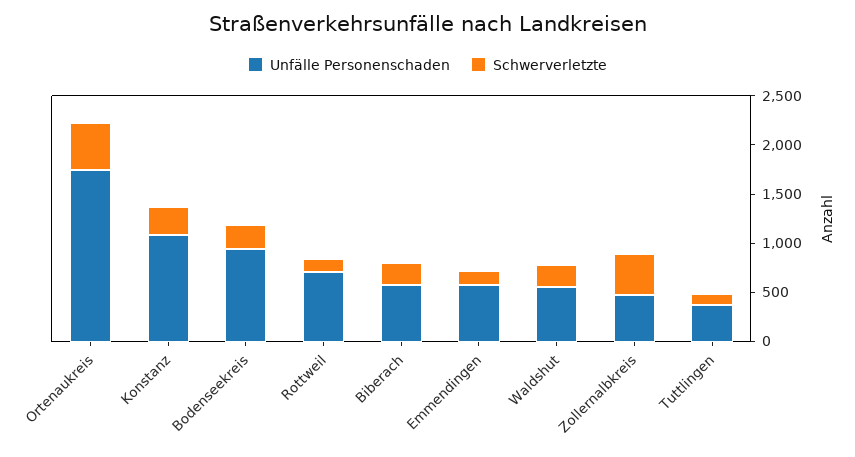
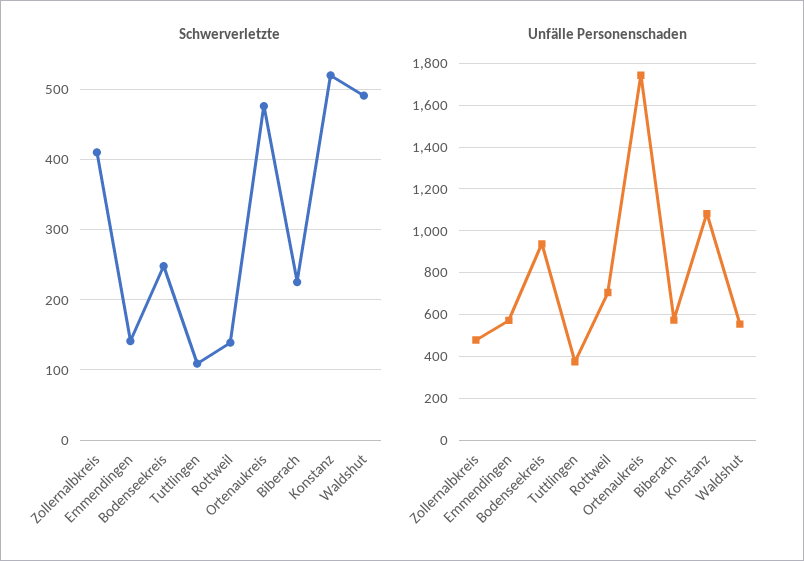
  {
    "Unfälle Personenschaden": {
      "Ortenaukreis": 1750,
      "Konstanz": 1100,
      "Bodenseekreis": 950,
      "Rottweil": 700,
      "Biberach": 550,
      "Emmendingen": 550,
      "Waldshut": 550,
      "Zollernalbkreis": 500,
      "Tuttlingen": 350
    },
    "Schwerverletzte": {
      "Ortenaukreis": 480,
-     "Konstanz": 300,
+     "Konstanz": 520,
      "Bodenseekreis": 250,
      "Rottweil": 140,
      "Biberach": 230,
      "Emmendingen": 140,
-     "Waldshut": 200,
+     "Waldshut": 490,
      "Zollernalbkreis": 410,
      "Tuttlingen": 110
    }
  }

